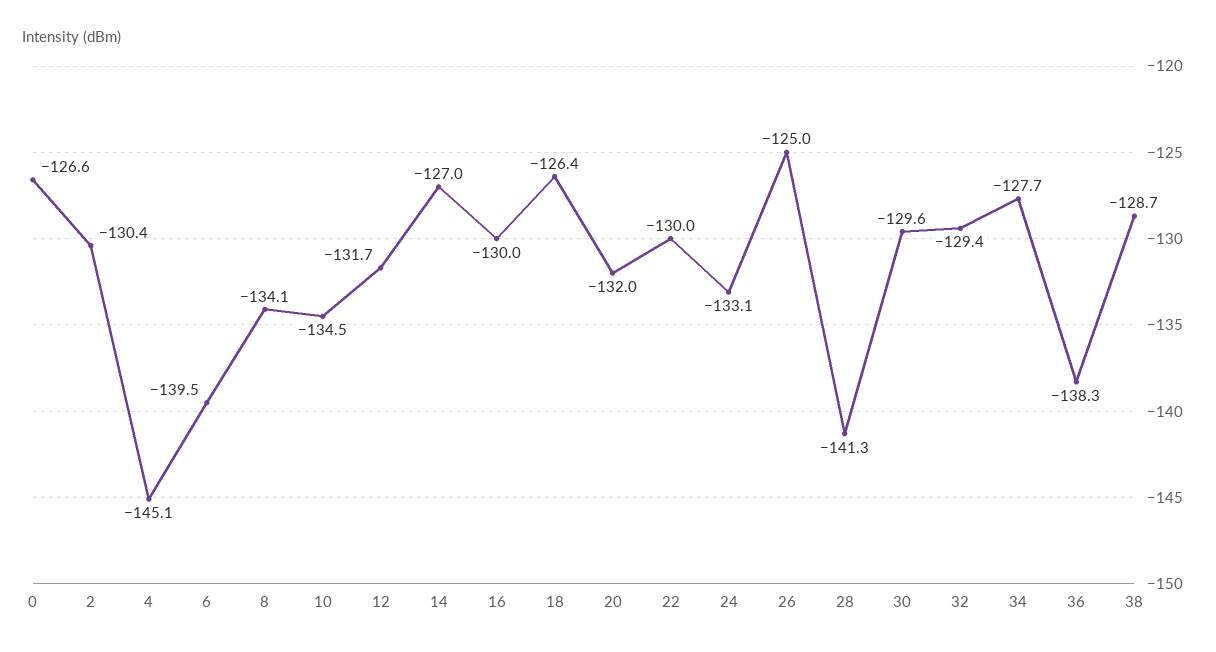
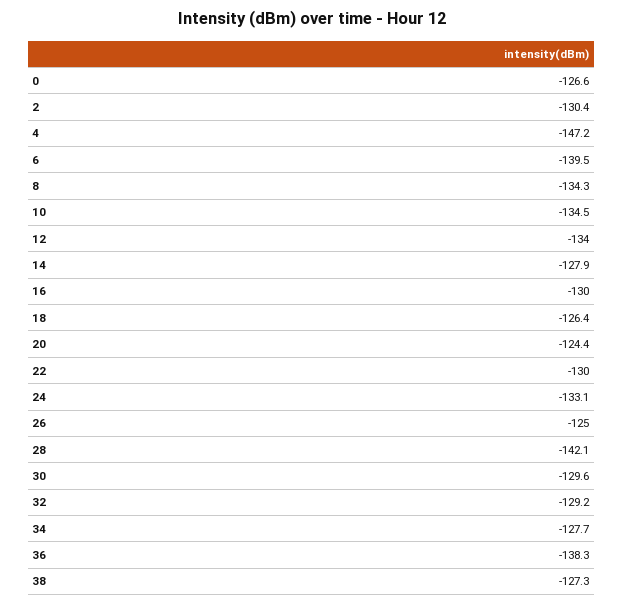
  {
    "0": -126.6,
    "2": -130.4,
-   "4": -145.1,
+   "4": -147.2,
    "6": -139.5,
-   "8": -134.1,
+   "8": -134.3,
    "10": -134.5,
-   "12": -131.7,
+   "12": -134,
-   "14": -127,
+   "14": -127.9,
    "16": -130,
    "18": -126.4,
-   "20": -132,
+   "20": -124.4,
    "22": -130,
    "24": -133.1,
    "26": -125,
-   "28": -141.3,
+   "28": -142.1,
    "30": -129.6,
-   "32": -129.4,
+   "32": -129.2,
    "34": -127.7,
    "36": -138.3,
-   "38": -128.7
+   "38": -127.3
  }

